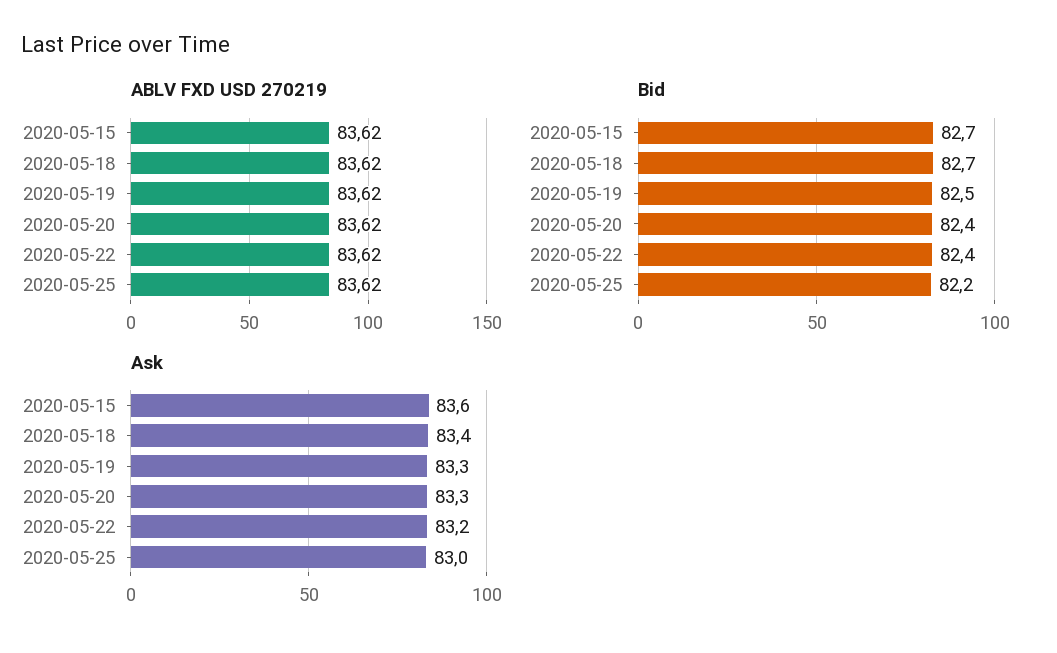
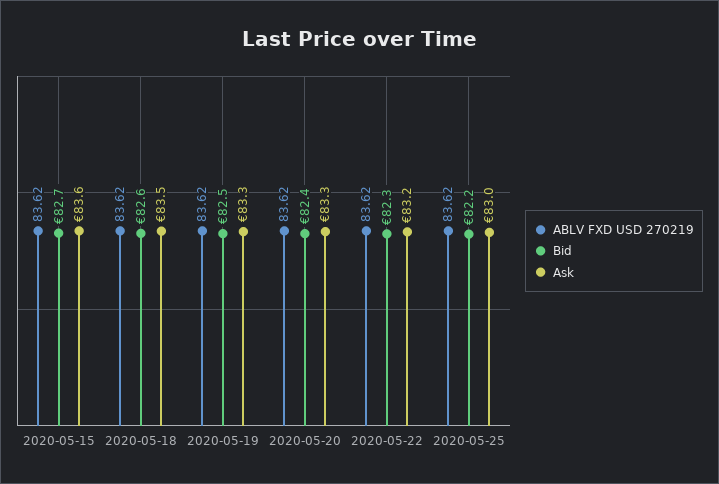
  {
    "ABLV FXD USD 270219": {
      "2020-05-15": 83.62,
      "2020-05-18": 83.62,
      "2020-05-19": 83.62,
      "2020-05-20": 83.62,
      "2020-05-22": 83.62,
      "2020-05-25": 83.62
    },
    "Bid": {
      "2020-05-15": 82.7,
-     "2020-05-18": 82.7,
+     "2020-05-18": 82.6,
      "2020-05-19": 82.5,
      "2020-05-20": 82.4,
-     "2020-05-22": 82.4,
+     "2020-05-22": 82.3,
      "2020-05-25": 82.2
    },
    "Ask": {
      "2020-05-15": 83.6,
-     "2020-05-18": 83.4,
+     "2020-05-18": 83.5,
      "2020-05-19": 83.3,
      "2020-05-20": 83.3,
      "2020-05-22": 83.2,
      "2020-05-25": 83
    }
  }

